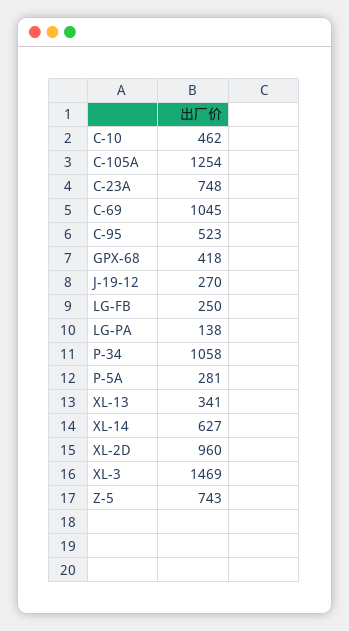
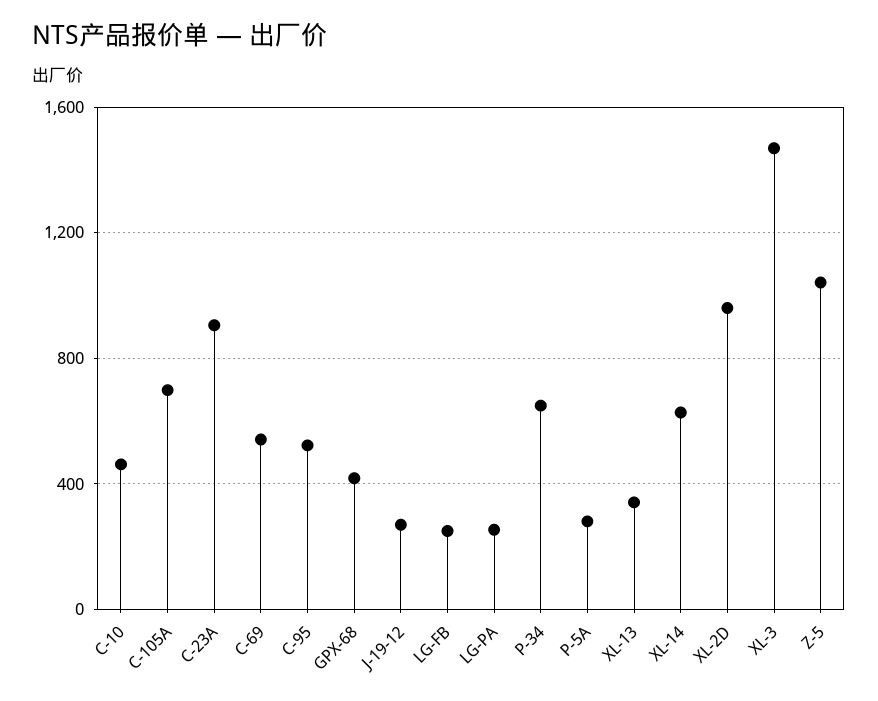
  {
    "C-10": 462,
-   "C-105A": 1254,
+   "C-105A": 700,
-   "C-23A": 748,
+   "C-23A": 900,
-   "C-69": 1045,
+   "C-69": 550,
    "C-95": 523,
    "GPX-68": 418,
    "J-19-12": 270,
    "LG-FB": 250,
-   "LG-PA": 138,
+   "LG-PA": 250,
-   "P-34": 1058,
+   "P-34": 650,
    "P-5A": 281,
    "XL-13": 341,
    "XL-14": 627,
    "XL-2D": 960,
    "XL-3": 1469,
-   "Z-5": 743
+   "Z-5": 1050
  }

